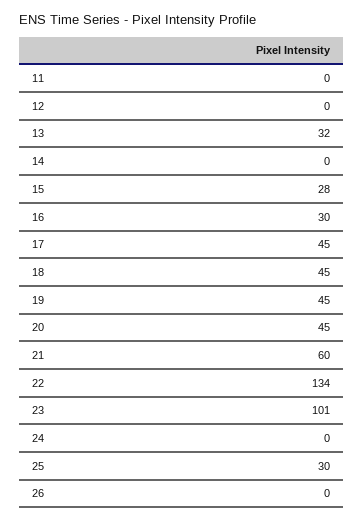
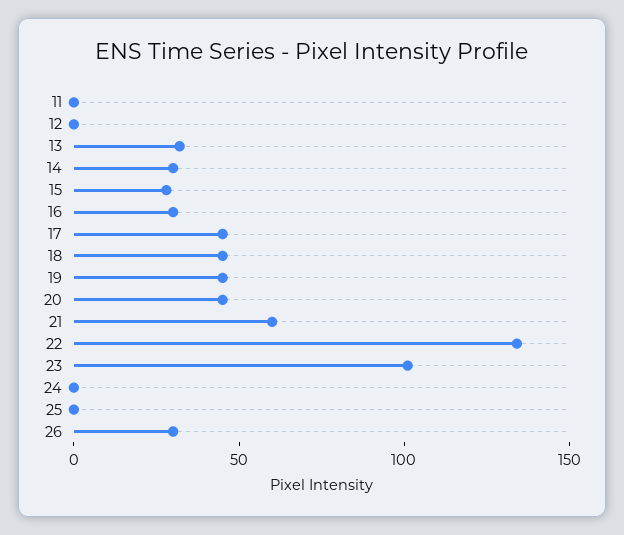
  {
    "11": 0,
    "12": 0,
    "13": 32,
-   "14": 0,
+   "14": 30,
    "15": 28,
    "16": 30,
    "17": 45,
    "18": 45,
    "19": 45,
    "20": 45,
    "21": 60,
    "22": 134,
    "23": 101,
    "24": 0,
-   "25": 30,
+   "25": 0,
-   "26": 0
+   "26": 30
  }

